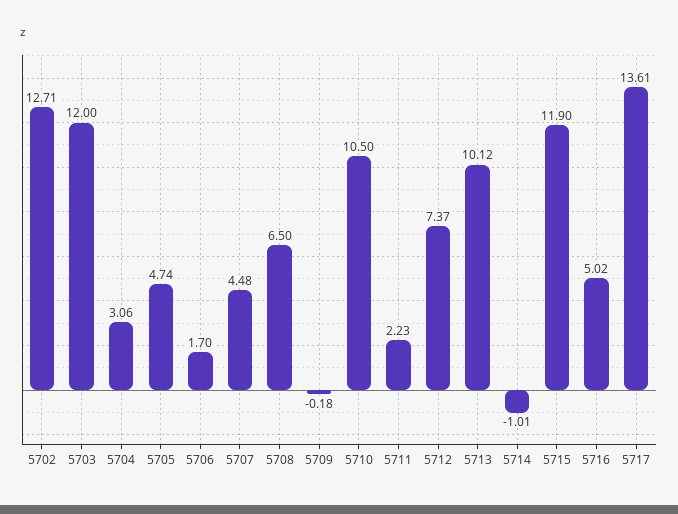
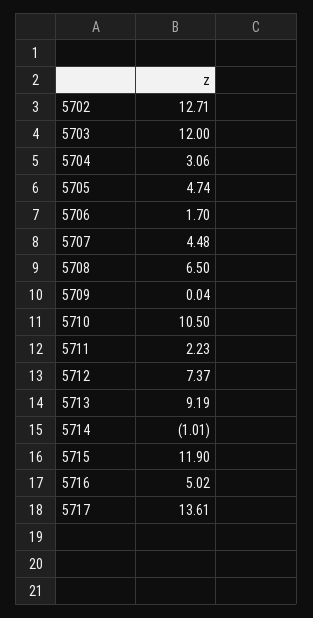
  {
    "5702": 12.71,
    "5703": 12,
    "5704": 3.06,
    "5705": 4.74,
    "5706": 1.7,
    "5707": 4.48,
    "5708": 6.5,
-   "5709": -0.18,
+   "5709": 0.04,
    "5710": 10.5,
    "5711": 2.23,
    "5712": 7.37,
-   "5713": 10.12,
+   "5713": 9.19,
    "5714": -1.01,
    "5715": 11.9,
    "5716": 5.02,
    "5717": 13.61
  }

